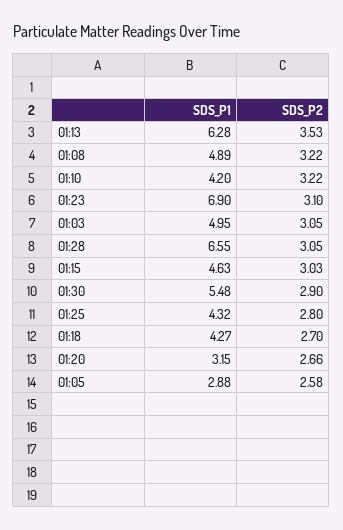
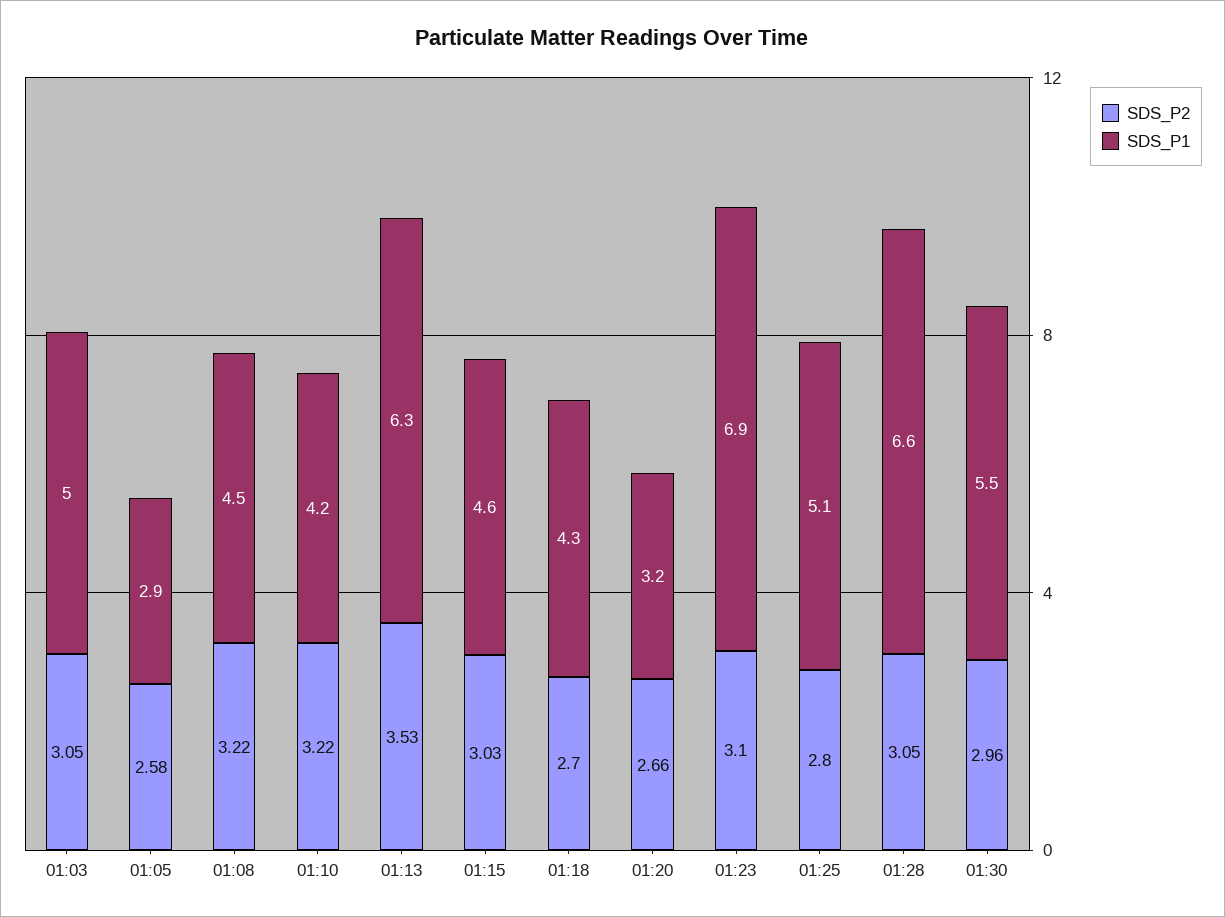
  {
    "SDS_P1": {
      "01:13": 6.28,
-     "01:08": 4.89,
+     "01:08": 4.5,
      "01:10": 4.2,
      "01:23": 6.9,
      "01:03": 4.95,
      "01:28": 6.55,
      "01:15": 4.63,
      "01:30": 5.48,
-     "01:25": 4.32,
+     "01:25": 5.1,
      "01:18": 4.27,
      "01:20": 3.15,
      "01:05": 2.88
    },
    "SDS_P2": {
      "01:13": 3.53,
      "01:08": 3.22,
      "01:10": 3.22,
      "01:23": 3.1,
      "01:03": 3.05,
      "01:28": 3.05,
      "01:15": 3.03,
-     "01:30": 2.9,
+     "01:30": 2.96,
      "01:25": 2.8,
      "01:18": 2.7,
      "01:20": 2.66,
      "01:05": 2.58
    }
  }

